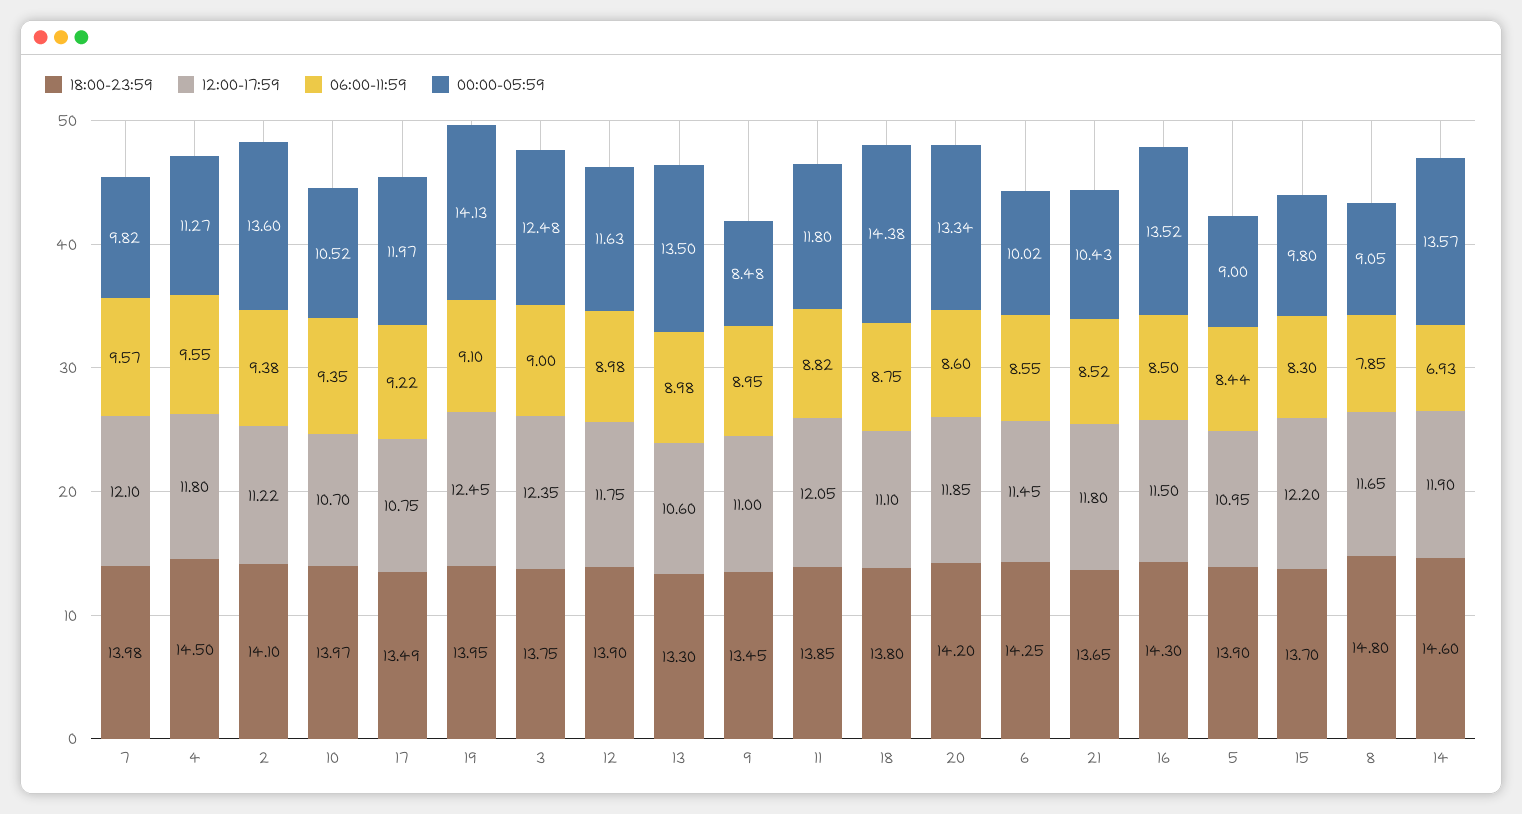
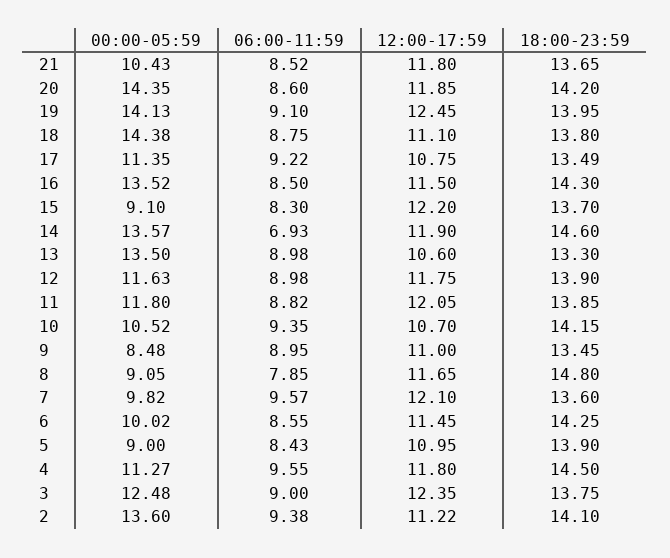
  {
    "18:00-23:59": {
-     "7": 13.98,
+     "7": 13.6,
      "4": 14.5,
      "2": 14.1,
-     "10": 13.97,
+     "10": 14.15,
      "17": 13.49,
      "19": 13.95,
      "3": 13.75,
      "12": 13.9,
      "13": 13.3,
      "9": 13.45,
      "11": 13.85,
      "18": 13.8,
      "20": 14.2,
      "6": 14.25,
      "21": 13.65,
      "16": 14.3,
      "5": 13.9,
      "15": 13.7,
      "8": 14.8,
      "14": 14.6
    },
    "12:00-17:59": {
      "7": 12.1,
      "4": 11.8,
      "2": 11.22,
      "10": 10.7,
      "17": 10.75,
      "19": 12.45,
      "3": 12.35,
      "12": 11.75,
      "13": 10.6,
      "9": 11,
      "11": 12.05,
      "18": 11.1,
      "20": 11.85,
      "6": 11.45,
      "21": 11.8,
      "16": 11.5,
      "5": 10.95,
      "15": 12.2,
      "8": 11.65,
      "14": 11.9
    },
    "06:00-11:59": {
      "7": 9.57,
      "4": 9.55,
      "2": 9.38,
      "10": 9.35,
      "17": 9.22,
      "19": 9.1,
      "3": 9,
      "12": 8.98,
      "13": 8.98,
      "9": 8.95,
      "11": 8.82,
      "18": 8.75,
      "20": 8.6,
      "6": 8.55,
      "21": 8.52,
      "16": 8.5,
-     "5": 8.44,
+     "5": 8.43,
      "15": 8.3,
      "8": 7.85,
      "14": 6.93
    },
    "00:00-05:59": {
      "7": 9.82,
      "4": 11.27,
      "2": 13.6,
      "10": 10.52,
-     "17": 11.97,
+     "17": 11.35,
      "19": 14.13,
      "3": 12.48,
      "12": 11.63,
      "13": 13.5,
      "9": 8.48,
      "11": 11.8,
      "18": 14.38,
-     "20": 13.34,
+     "20": 14.35,
      "6": 10.02,
      "21": 10.43,
      "16": 13.52,
      "5": 9,
-     "15": 9.8,
+     "15": 9.1,
      "8": 9.05,
      "14": 13.57
    }
  }

